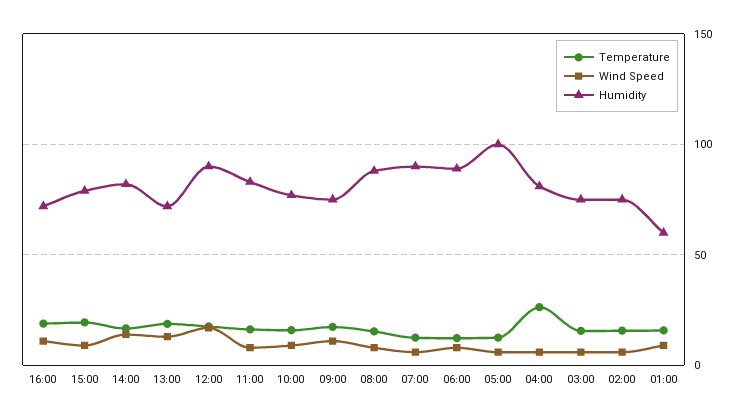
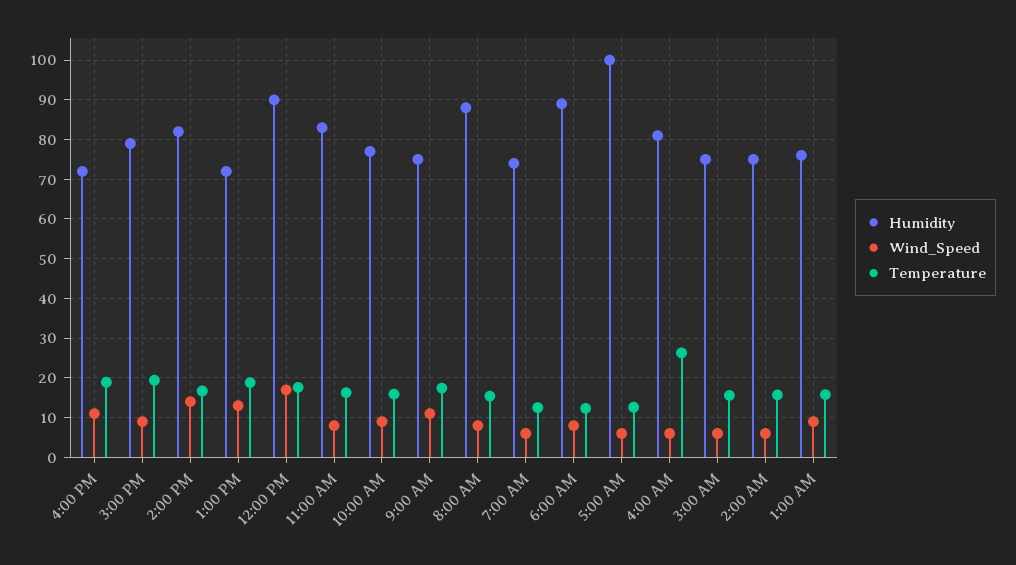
  {
    "Temperature": {
      "16:00": 18,
      "15:00": 20,
      "14:00": 16,
      "13:00": 18,
      "12:00": 18,
      "11:00": 16,
      "10:00": 16,
      "09:00": 18,
      "08:00": 16,
      "07:00": 12,
      "06:00": 12,
      "05:00": 12,
      "04:00": 26,
      "03:00": 16,
      "02:00": 16,
      "01:00": 16
    },
    "Wind Speed": {
      "16:00": 12,
      "15:00": 10,
      "14:00": 14,
      "13:00": 14,
      "12:00": 18,
      "11:00": 8,
      "10:00": 10,
      "09:00": 12,
      "08:00": 8,
      "07:00": 6,
      "06:00": 8,
      "05:00": 6,
      "04:00": 6,
      "03:00": 6,
      "02:00": 6,
      "01:00": 10
    },
    "Humidity": {
      "16:00": 72,
      "15:00": 80,
      "14:00": 82,
      "13:00": 72,
      "12:00": 90,
      "11:00": 84,
      "10:00": 78,
      "09:00": 76,
      "08:00": 88,
-     "07:00": 90,
+     "07:00": 74,
      "06:00": 90,
      "05:00": 100,
      "04:00": 82,
      "03:00": 76,
      "02:00": 76,
-     "01:00": 60
+     "01:00": 76
    }
  }

